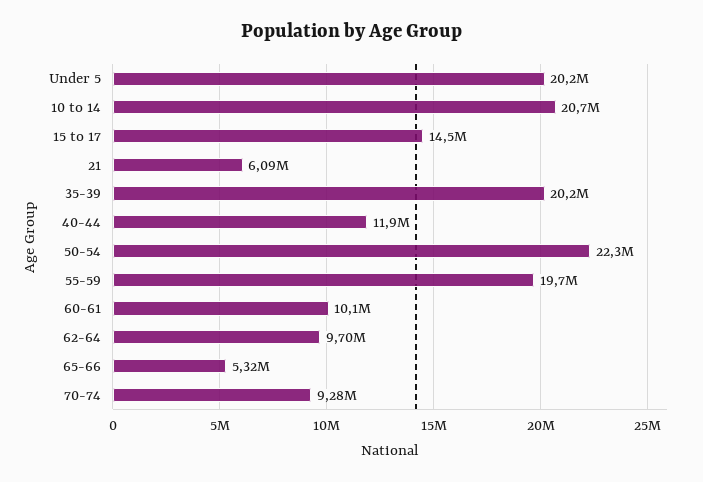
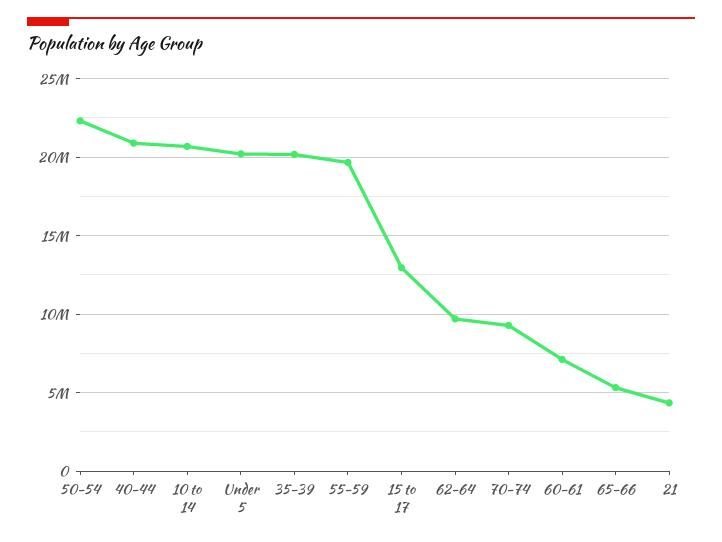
  {
    "Under 5": 20200000,
    "10 to 14": 20700000,
-   "15 to 17": 14500000,
+   "15 to 17": 13000000,
-   "21": 6090000,
+   "21": 4500000,
    "35-39": 20200000,
-   "40-44": 11900000,
+   "40-44": 21000000,
    "50-54": 22300000,
    "55-59": 19700000,
-   "60-61": 10100000,
+   "60-61": 7000000,
    "62-64": 9700000,
    "65-66": 5320000,
    "70-74": 9280000
  }

